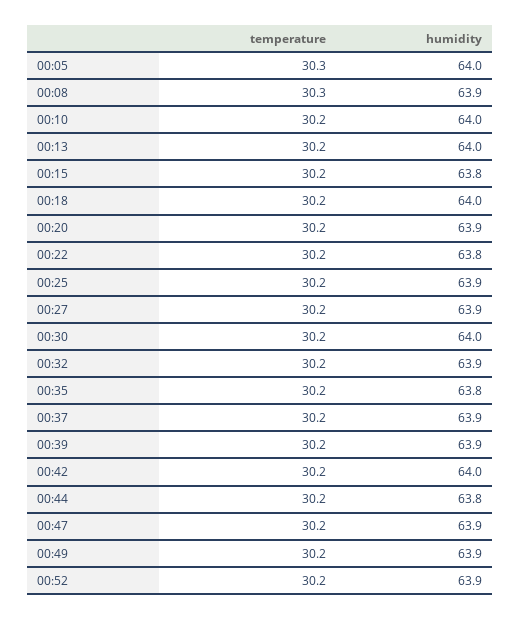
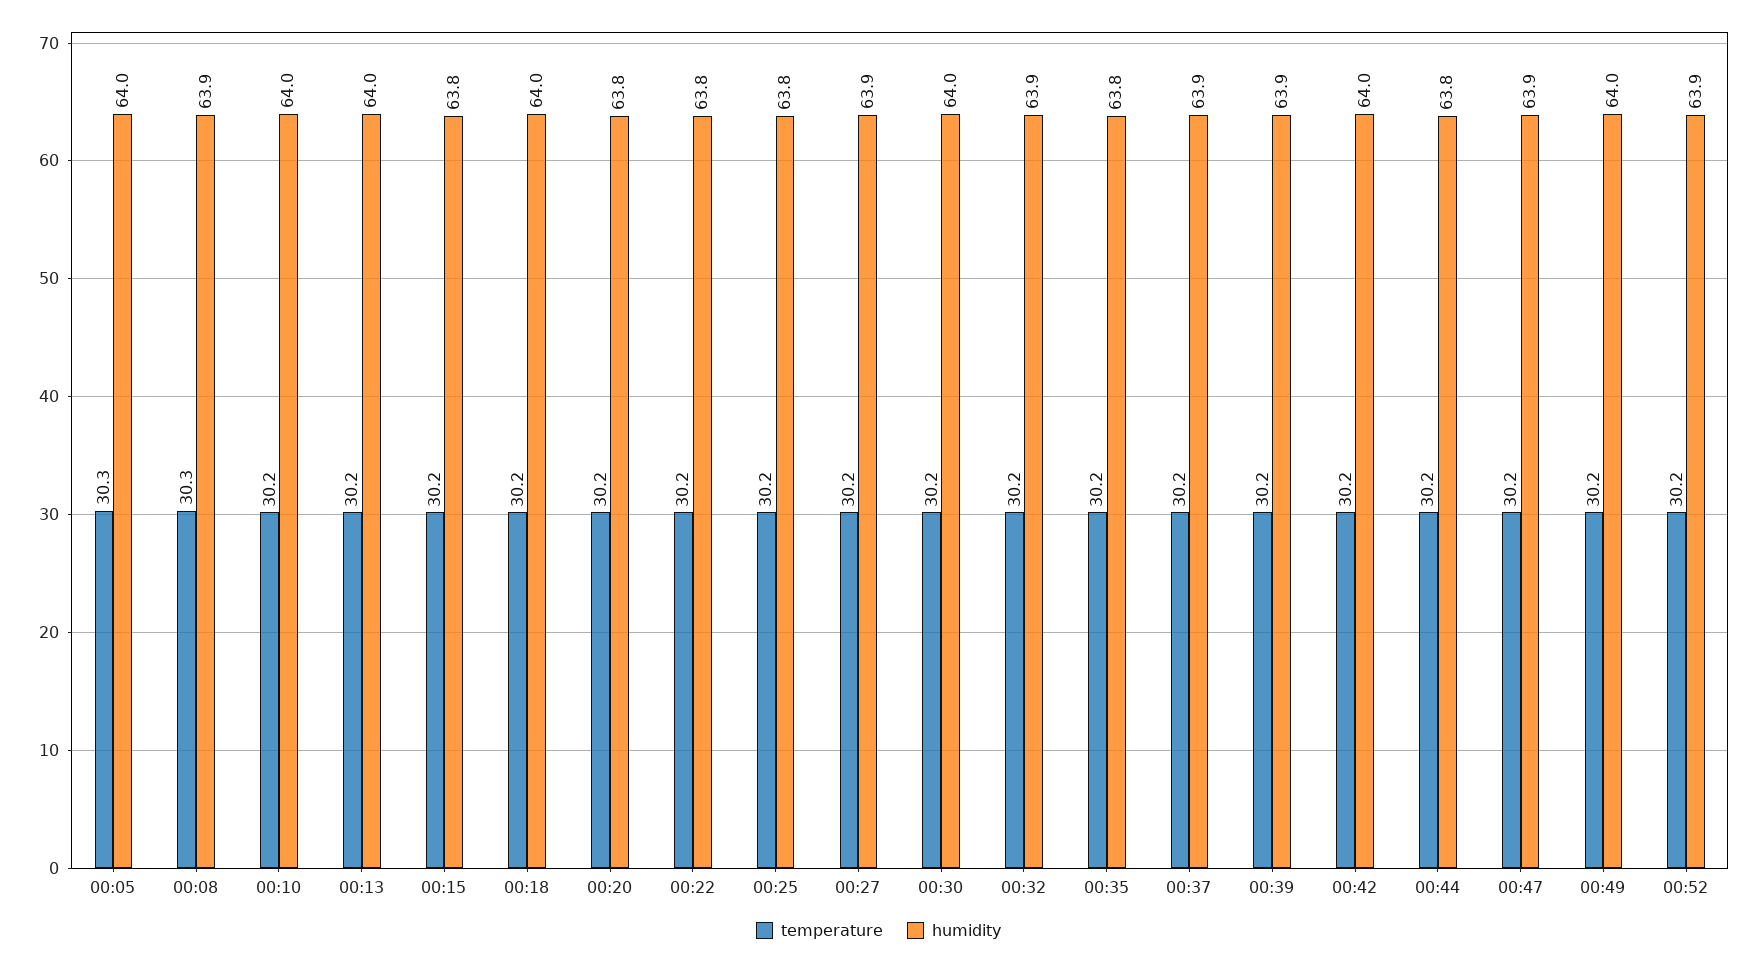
  {
    "temperature": {
      "00:05": 30.3,
      "00:08": 30.3,
      "00:10": 30.2,
      "00:13": 30.2,
      "00:15": 30.2,
      "00:18": 30.2,
      "00:20": 30.2,
      "00:22": 30.2,
      "00:25": 30.2,
      "00:27": 30.2,
      "00:30": 30.2,
      "00:32": 30.2,
      "00:35": 30.2,
      "00:37": 30.2,
      "00:39": 30.2,
      "00:42": 30.2,
      "00:44": 30.2,
      "00:47": 30.2,
      "00:49": 30.2,
      "00:52": 30.2
    },
    "humidity": {
      "00:05": 64,
      "00:08": 63.9,
      "00:10": 64,
      "00:13": 64,
      "00:15": 63.8,
      "00:18": 64,
-     "00:20": 63.9,
+     "00:20": 63.8,
      "00:22": 63.8,
-     "00:25": 63.9,
+     "00:25": 63.8,
      "00:27": 63.9,
      "00:30": 64,
      "00:32": 63.9,
      "00:35": 63.8,
      "00:37": 63.9,
      "00:39": 63.9,
      "00:42": 64,
      "00:44": 63.8,
      "00:47": 63.9,
-     "00:49": 63.9,
+     "00:49": 64,
      "00:52": 63.9
    }
  }

